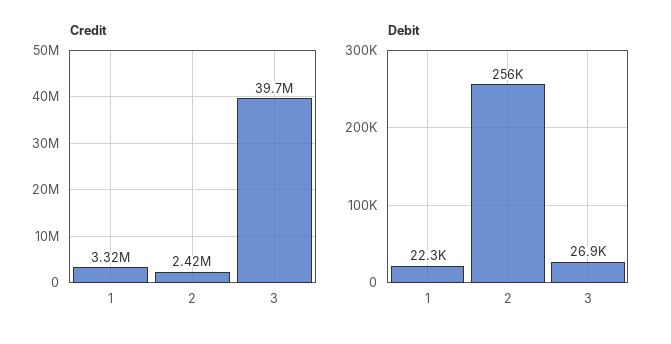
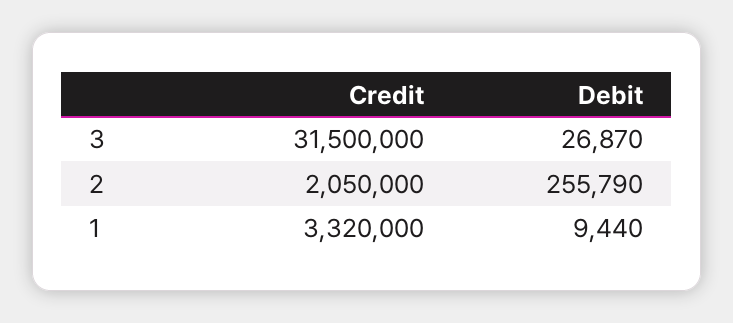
  {
    "Credit": {
      "1": 3320000,
-     "2": 2420000,
+     "2": 2050000,
-     "3": 39700000
+     "3": 31500000
    },
    "Debit": {
-     "1": 22300,
+     "1": 9440,
      "2": 255790,
      "3": 26870
    }
  }

